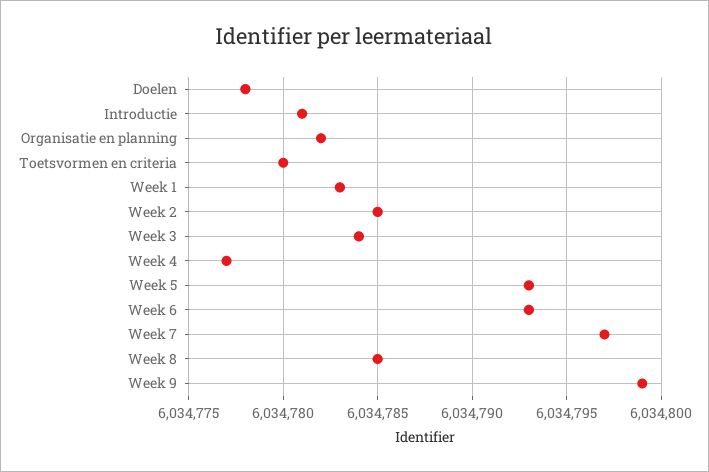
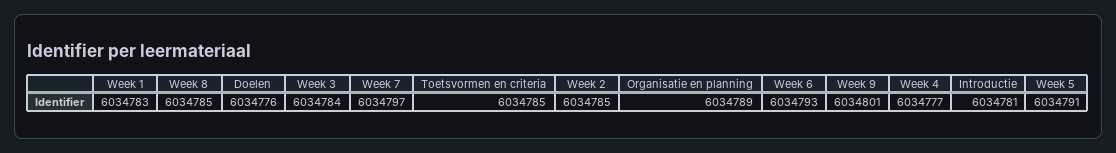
  {
-   "Doelen": 6034778,
+   "Doelen": 6034776,
    "Introductie": 6034781,
-   "Organisatie en planning": 6034782,
+   "Organisatie en planning": 6034789,
-   "Toetsvormen en criteria": 6034780,
+   "Toetsvormen en criteria": 6034785,
    "Week 1": 6034783,
    "Week 2": 6034785,
    "Week 3": 6034784,
    "Week 4": 6034777,
-   "Week 5": 6034793,
+   "Week 5": 6034791,
    "Week 6": 6034793,
    "Week 7": 6034797,
    "Week 8": 6034785,
-   "Week 9": 6034799
+   "Week 9": 6034801
  }

